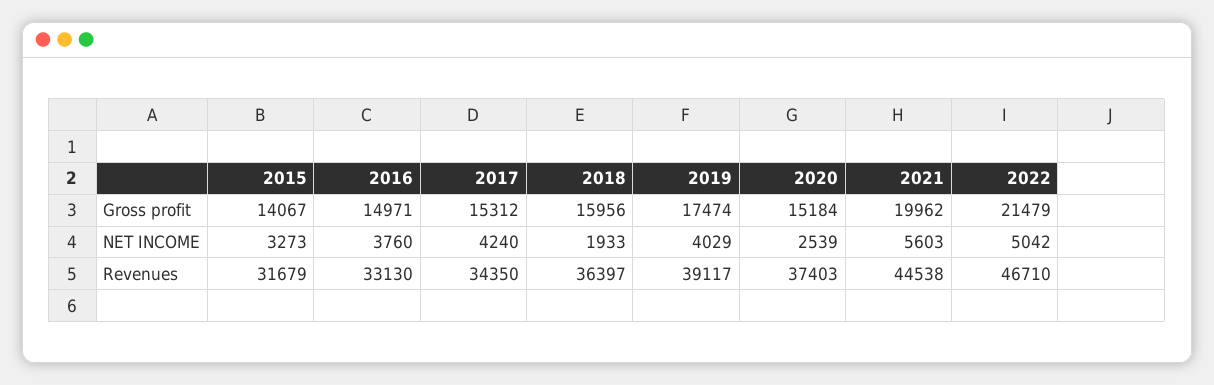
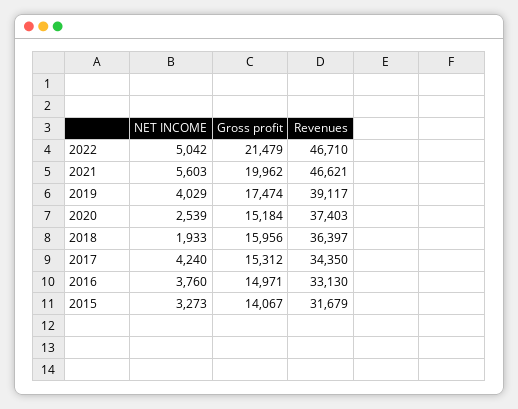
  {
    "2015": {
      "Gross profit": 14067,
      "NET INCOME": 3273,
      "Revenues": 31679
    },
    "2016": {
      "Gross profit": 14971,
      "NET INCOME": 3760,
      "Revenues": 33130
    },
    "2017": {
      "Gross profit": 15312,
      "NET INCOME": 4240,
      "Revenues": 34350
    },
    "2018": {
      "Gross profit": 15956,
      "NET INCOME": 1933,
      "Revenues": 36397
    },
    "2019": {
      "Gross profit": 17474,
      "NET INCOME": 4029,
      "Revenues": 39117
    },
    "2020": {
      "Gross profit": 15184,
      "NET INCOME": 2539,
      "Revenues": 37403
    },
    "2021": {
      "Gross profit": 19962,
      "NET INCOME": 5603,
-     "Revenues": 44538
+     "Revenues": 46621
    },
    "2022": {
      "Gross profit": 21479,
      "NET INCOME": 5042,
      "Revenues": 46710
    }
  }

